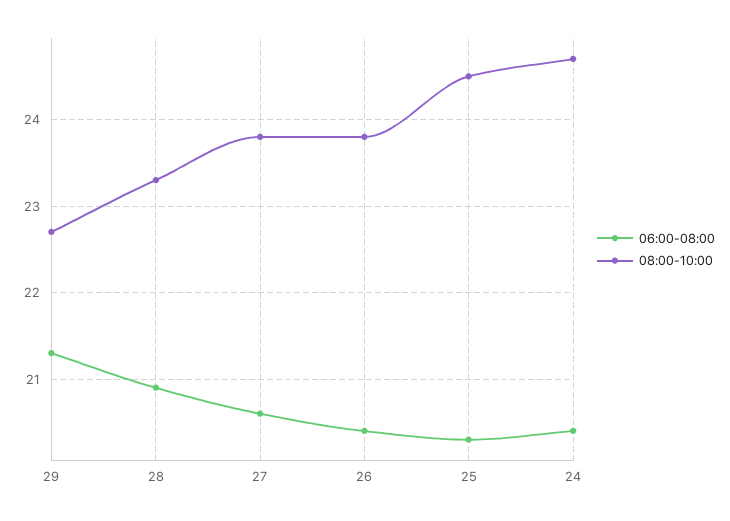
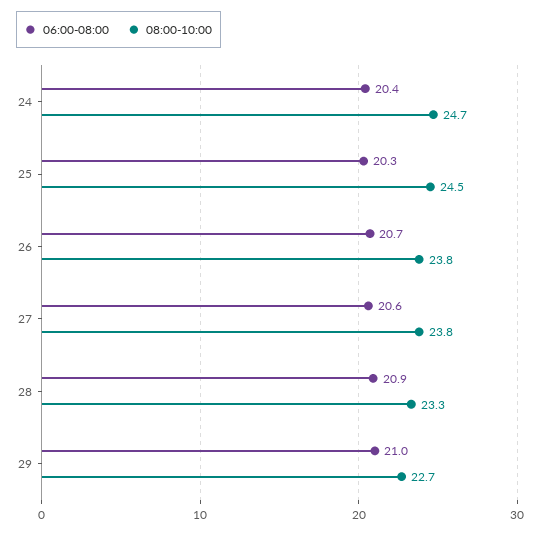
  {
    "06:00-08:00": {
-     "29": 21.3,
+     "29": 21,
      "28": 20.9,
      "27": 20.6,
-     "26": 20.4,
+     "26": 20.7,
      "25": 20.3,
      "24": 20.4
    },
    "08:00-10:00": {
      "29": 22.7,
      "28": 23.3,
      "27": 23.8,
      "26": 23.8,
      "25": 24.5,
      "24": 24.7
    }
  }

